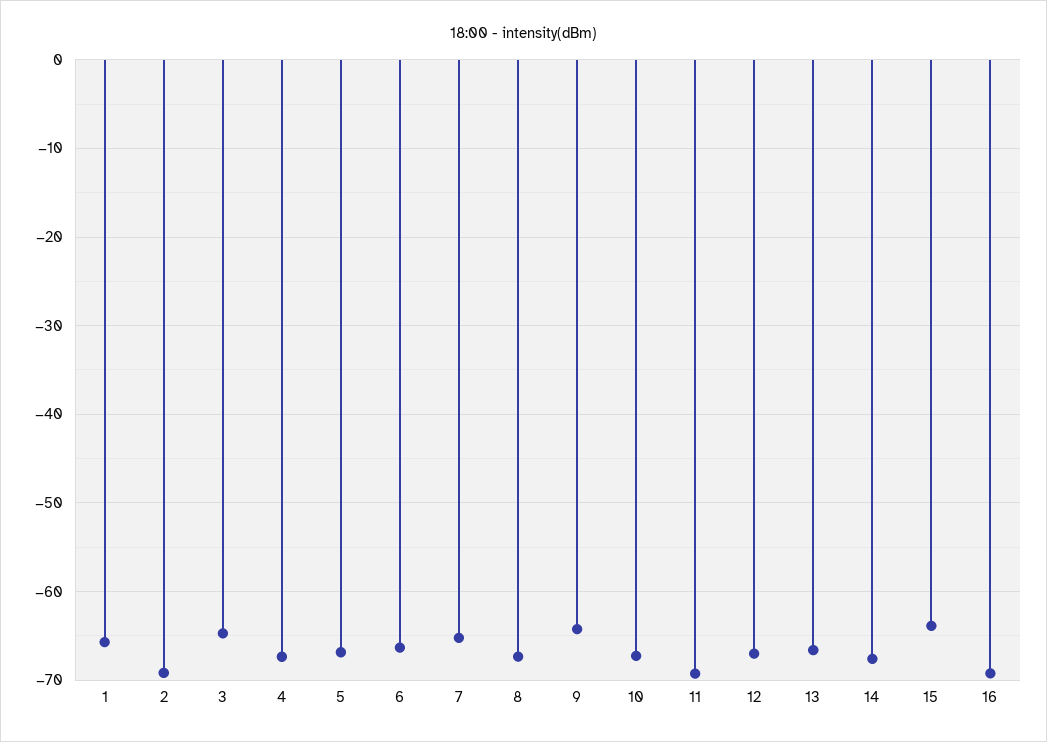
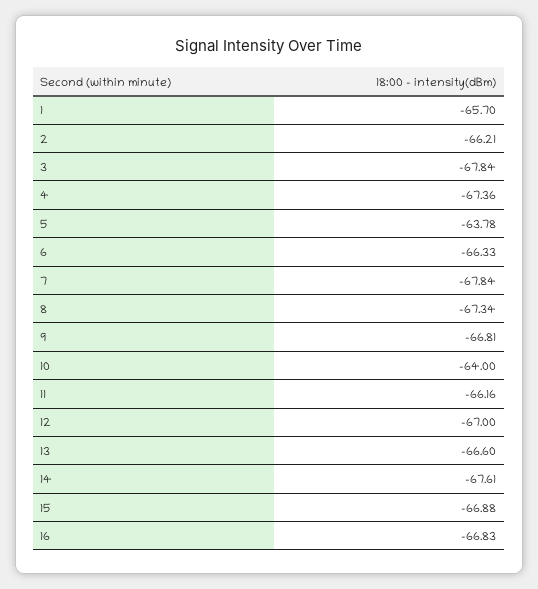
  {
    "1": -65.7,
-   "2": -69,
+   "2": -66.21,
-   "3": -65,
+   "3": -67.84,
    "4": -67.36,
-   "5": -67,
+   "5": -63.78,
    "6": -66.33,
-   "7": -65,
+   "7": -67.84,
    "8": -67.34,
-   "9": -64,
+   "9": -66.81,
-   "10": -67,
+   "10": -64,
-   "11": -69,
+   "11": -66.16,
    "12": -67,
    "13": -66.6,
    "14": -67.61,
-   "15": -64,
+   "15": -66.88,
-   "16": -69
+   "16": -66.83
  }

